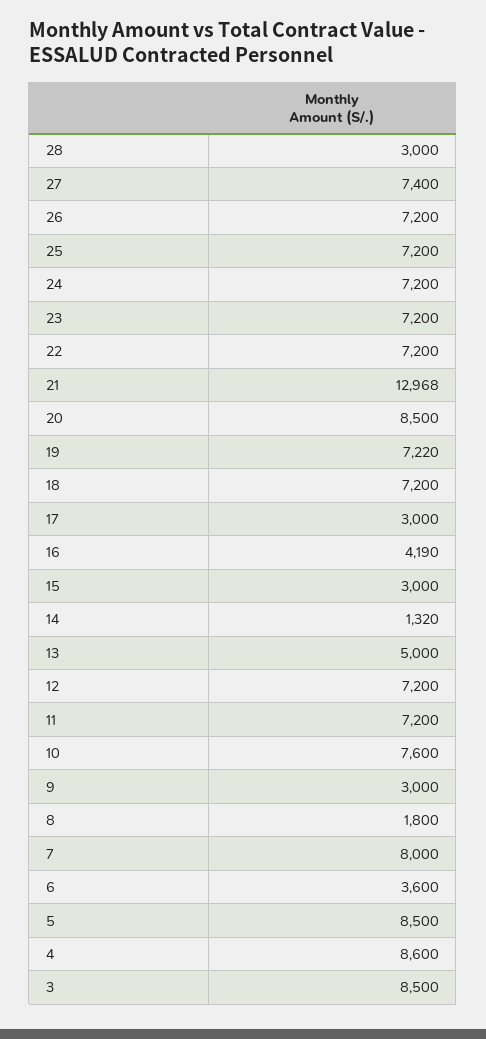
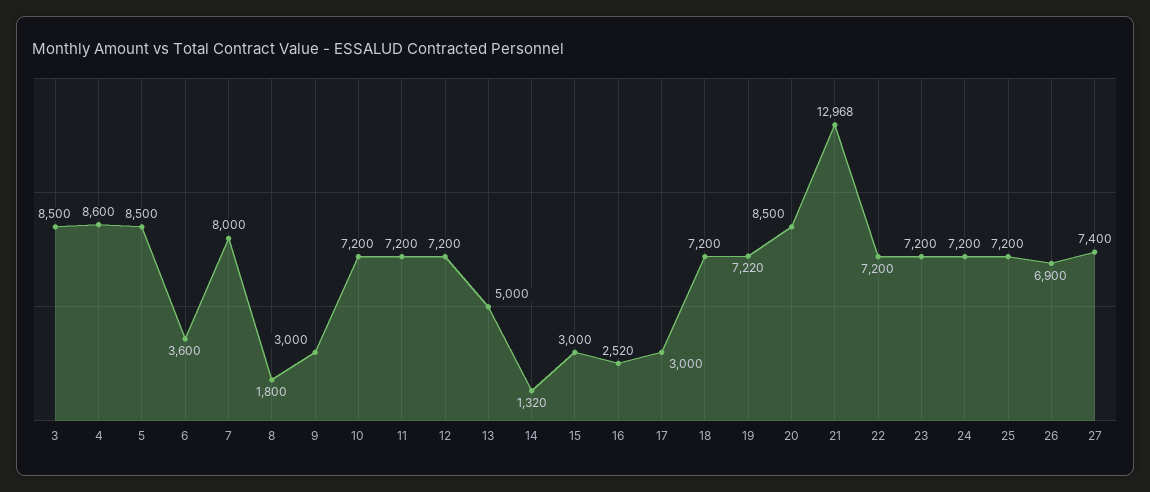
  {
-   "28": 3000,
    "27": 7400,
-   "26": 7200,
+   "26": 6900,
    "25": 7200,
    "24": 7200,
    "23": 7200,
    "22": 7200,
    "21": 12968,
    "20": 8500,
    "19": 7220,
    "18": 7200,
    "17": 3000,
-   "16": 4190,
+   "16": 2520,
    "15": 3000,
    "14": 1320,
    "13": 5000,
    "12": 7200,
    "11": 7200,
-   "10": 7600,
+   "10": 7200,
    "9": 3000,
    "8": 1800,
    "7": 8000,
    "6": 3600,
    "5": 8500,
    "4": 8600,
    "3": 8500
  }

